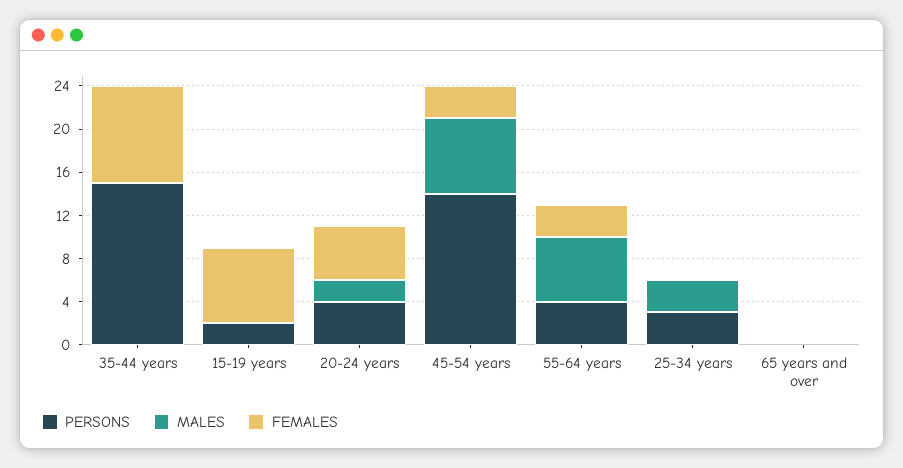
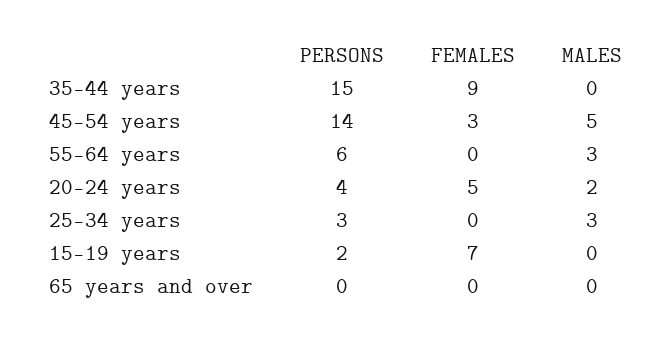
  {
    "PERSONS": {
      "35-44 years": 15,
      "15-19 years": 2,
      "20-24 years": 4,
      "45-54 years": 14,
-     "55-64 years": 4,
+     "55-64 years": 6,
      "25-34 years": 3,
      "65 years and over": 0
    },
    "MALES": {
      "35-44 years": 0,
      "15-19 years": 0,
      "20-24 years": 2,
-     "45-54 years": 7,
+     "45-54 years": 5,
-     "55-64 years": 6,
+     "55-64 years": 3,
      "25-34 years": 3,
      "65 years and over": 0
    },
    "FEMALES": {
      "35-44 years": 9,
      "15-19 years": 7,
      "20-24 years": 5,
      "45-54 years": 3,
-     "55-64 years": 3,
+     "55-64 years": 0,
      "25-34 years": 0,
      "65 years and over": 0
    }
  }

